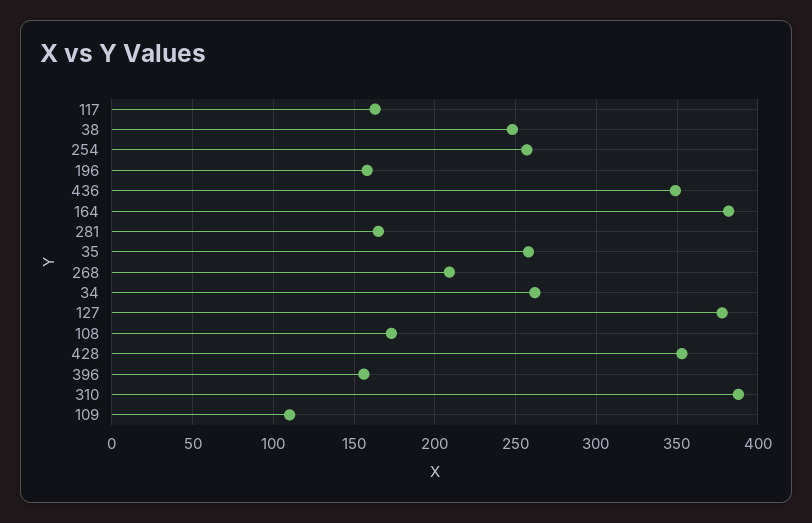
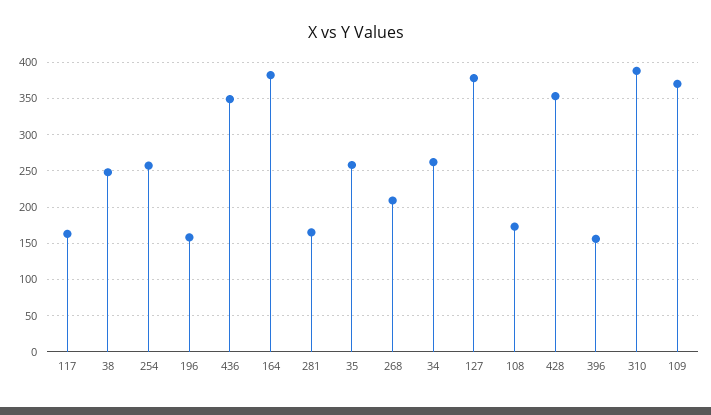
  {
    "117": 165,
    "38": 250,
    "254": 255,
    "196": 160,
    "436": 350,
    "164": 380,
    "281": 165,
    "35": 260,
    "268": 210,
    "34": 260,
    "127": 380,
    "108": 175,
    "428": 355,
    "396": 155,
    "310": 390,
-   "109": 110
+   "109": 370
  }

